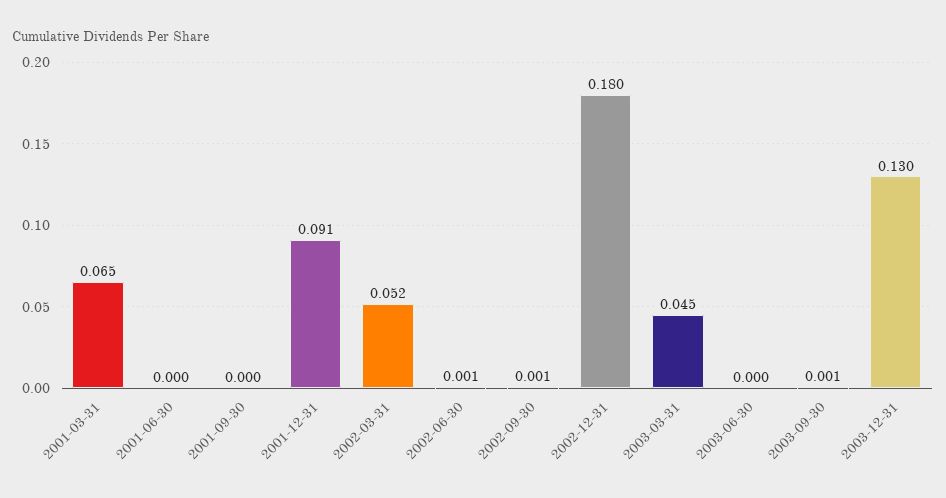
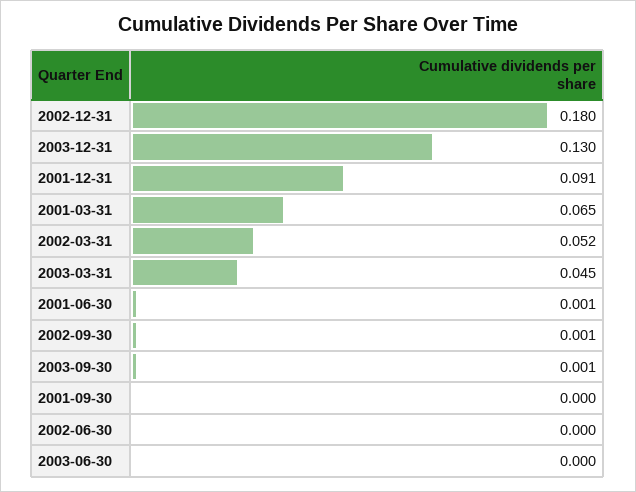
  {
    "2001-03-31": 0.065,
-   "2001-06-30": 0,
+   "2001-06-30": 0.001,
    "2001-09-30": 0,
    "2001-12-31": 0.091,
    "2002-03-31": 0.052,
-   "2002-06-30": 0.001,
+   "2002-06-30": 0,
    "2002-09-30": 0.001,
    "2002-12-31": 0.18,
    "2003-03-31": 0.045,
    "2003-06-30": 0,
    "2003-09-30": 0.001,
    "2003-12-31": 0.13
  }

